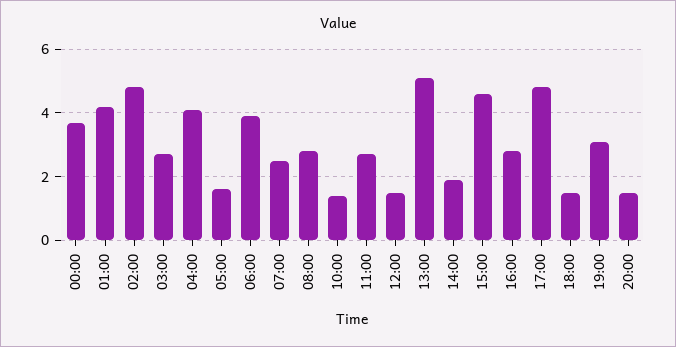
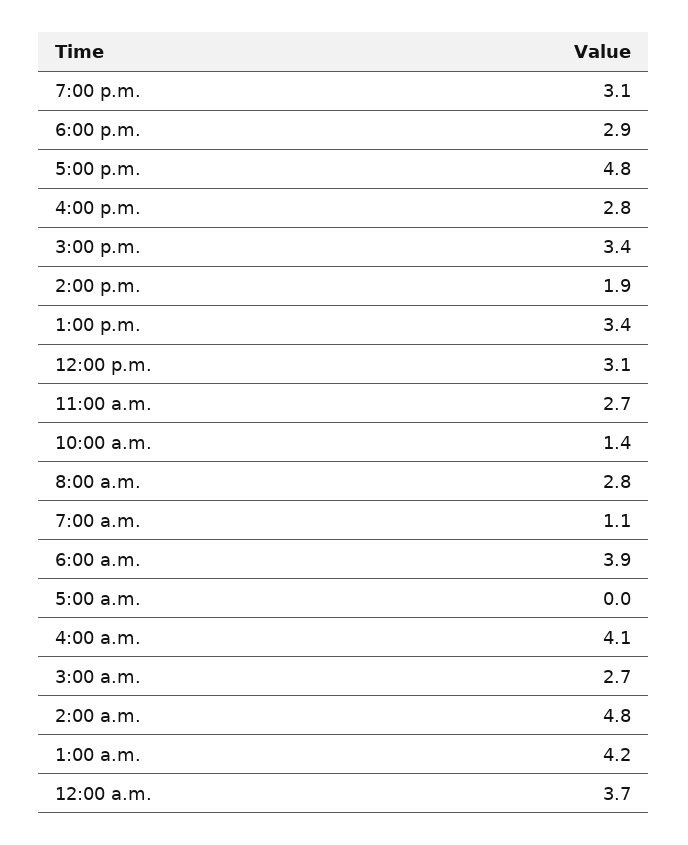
  {
    "00:00": 3.7,
    "01:00": 4.2,
    "02:00": 4.8,
    "03:00": 2.7,
    "04:00": 4.1,
-   "05:00": 1.5,
+   "05:00": 0,
    "06:00": 3.9,
-   "07:00": 2.5,
+   "07:00": 1.1,
    "08:00": 2.8,
    "10:00": 1.4,
    "11:00": 2.7,
-   "12:00": 1.5,
+   "12:00": 3.1,
-   "13:00": 5,
+   "13:00": 3.4,
    "14:00": 1.9,
-   "15:00": 4.5,
+   "15:00": 3.4,
    "16:00": 2.8,
    "17:00": 4.8,
-   "18:00": 1.5,
+   "18:00": 2.9,
-   "19:00": 3.1,
+   "19:00": 3.1
-   "20:00": 1.5
  }

